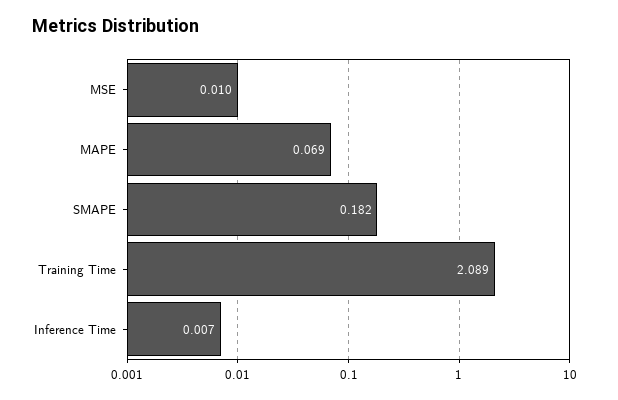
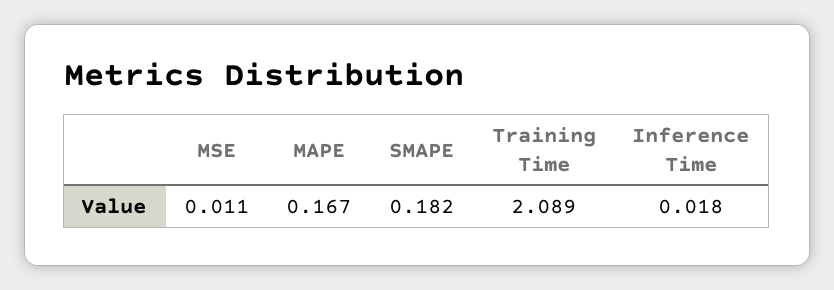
  {
-   "MSE": 0.01,
+   "MSE": 0.011,
-   "MAPE": 0.069,
+   "MAPE": 0.167,
    "SMAPE": 0.182,
    "Training Time": 2.089,
-   "Inference Time": 0.007
+   "Inference Time": 0.018
  }

